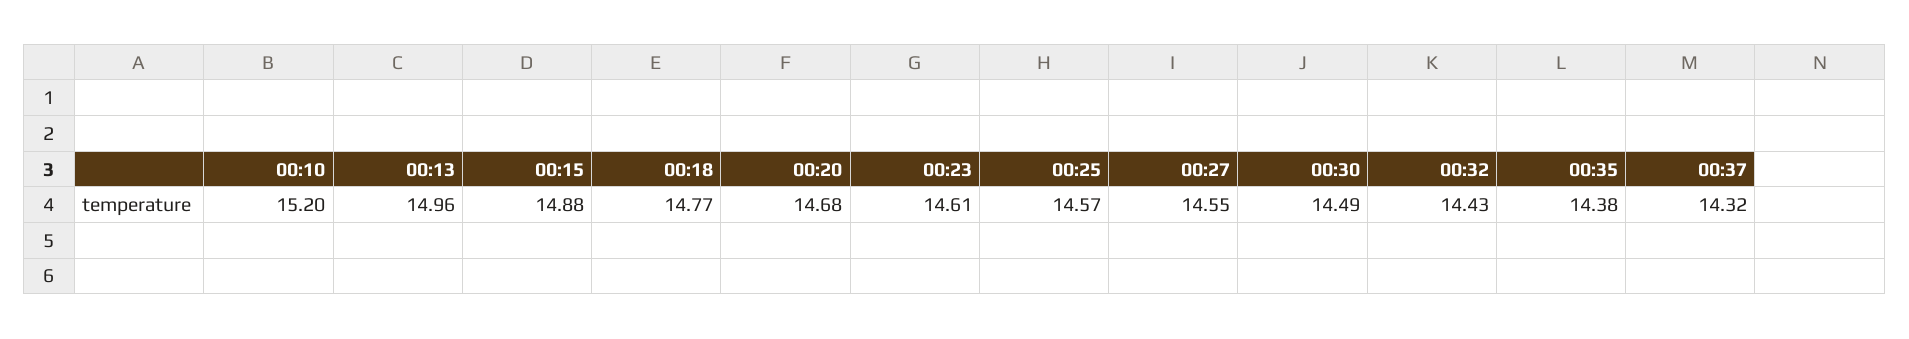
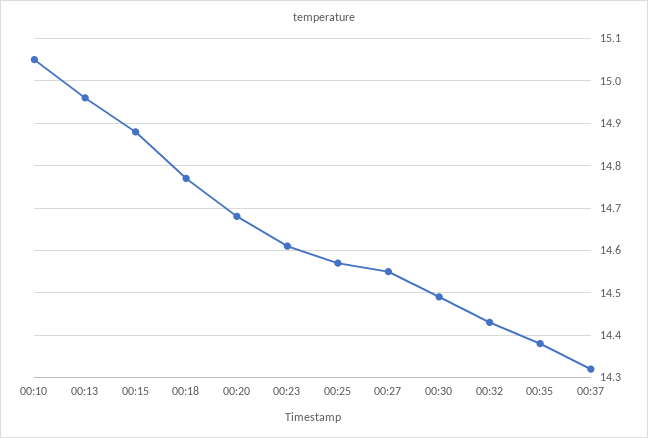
  {
-   "00:10": 15.2,
+   "00:10": 15.05,
    "00:13": 14.96,
    "00:15": 14.88,
    "00:18": 14.77,
    "00:20": 14.68,
    "00:23": 14.61,
    "00:25": 14.57,
    "00:27": 14.55,
    "00:30": 14.49,
    "00:32": 14.43,
    "00:35": 14.38,
    "00:37": 14.32
  }

